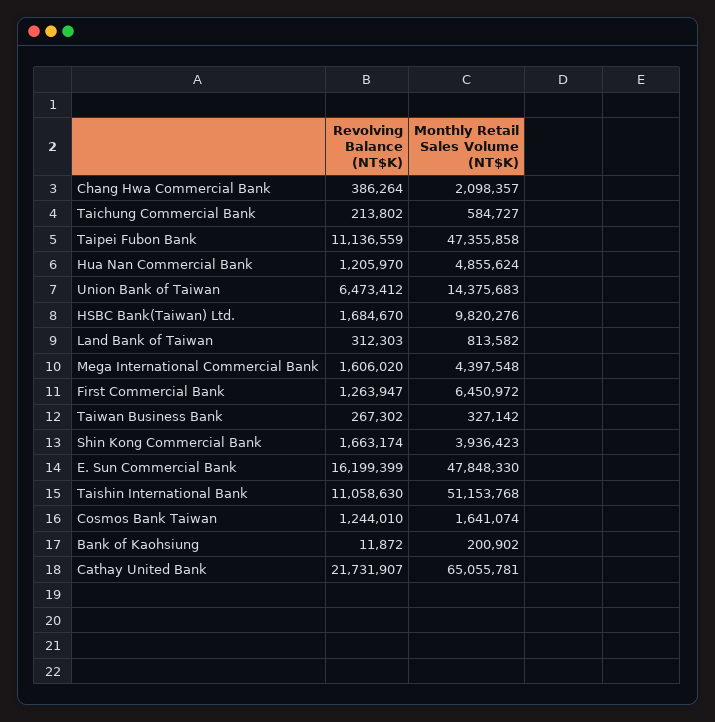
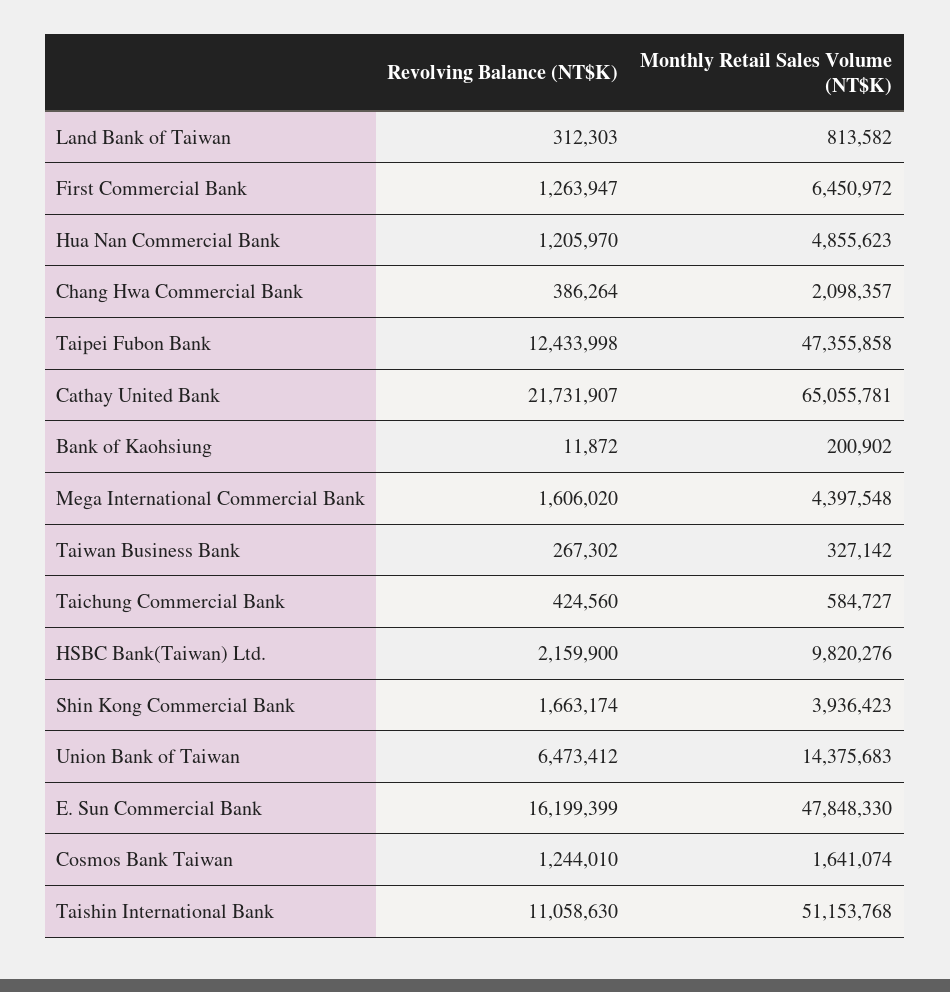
  {
    "Revolving Balance (NT$K)": {
      "Chang Hwa Commercial Bank": 386264,
-     "Taichung Commercial Bank": 213802,
+     "Taichung Commercial Bank": 424560,
-     "Taipei Fubon Bank": 11136559,
+     "Taipei Fubon Bank": 12433998,
      "Hua Nan Commercial Bank": 1205970,
      "Union Bank of Taiwan": 6473412,
-     "HSBC Bank(Taiwan) Ltd.": 1684670,
+     "HSBC Bank(Taiwan) Ltd.": 2159900,
      "Land Bank of Taiwan": 312303,
      "Mega International Commercial Bank": 1606020,
      "First Commercial Bank": 1263947,
      "Taiwan Business Bank": 267302,
      "Shin Kong Commercial Bank": 1663174,
      "E. Sun Commercial Bank": 16199399,
      "Taishin International Bank": 11058630,
      "Cosmos Bank Taiwan": 1244010,
      "Bank of Kaohsiung": 11872,
      "Cathay United Bank": 21731907
    },
    "Monthly Retail Sales Volume (NT$K)": {
      "Chang Hwa Commercial Bank": 2098357,
      "Taichung Commercial Bank": 584727,
      "Taipei Fubon Bank": 47355858,
-     "Hua Nan Commercial Bank": 4855624,
+     "Hua Nan Commercial Bank": 4855623,
      "Union Bank of Taiwan": 14375683,
      "HSBC Bank(Taiwan) Ltd.": 9820276,
      "Land Bank of Taiwan": 813582,
      "Mega International Commercial Bank": 4397548,
      "First Commercial Bank": 6450972,
      "Taiwan Business Bank": 327142,
      "Shin Kong Commercial Bank": 3936423,
      "E. Sun Commercial Bank": 47848330,
      "Taishin International Bank": 51153768,
      "Cosmos Bank Taiwan": 1641074,
      "Bank of Kaohsiung": 200902,
      "Cathay United Bank": 65055781
    }
  }

